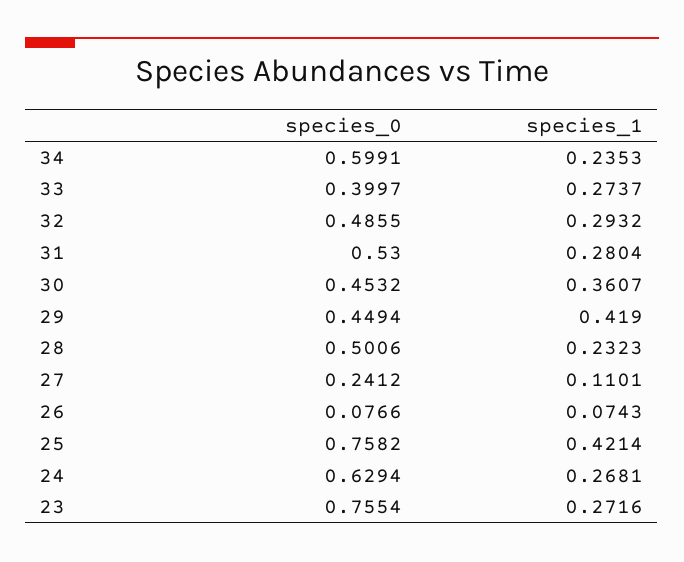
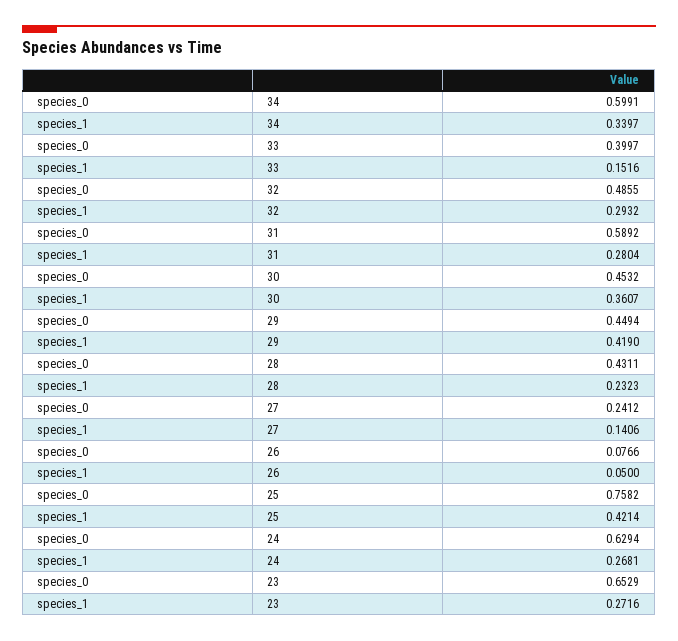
  {
    "species_0": {
      "34": 0.5991,
      "33": 0.3997,
      "32": 0.4855,
-     "31": 0.53,
+     "31": 0.5892,
      "30": 0.4532,
      "29": 0.4494,
-     "28": 0.5006,
+     "28": 0.4311,
      "27": 0.2412,
      "26": 0.0766,
      "25": 0.7582,
      "24": 0.6294,
-     "23": 0.7554
+     "23": 0.6529
    },
    "species_1": {
-     "34": 0.2353,
+     "34": 0.3397,
-     "33": 0.2737,
+     "33": 0.1516,
      "32": 0.2932,
      "31": 0.2804,
      "30": 0.3607,
      "29": 0.419,
      "28": 0.2323,
-     "27": 0.1101,
+     "27": 0.1406,
-     "26": 0.0743,
+     "26": 0.05,
      "25": 0.4214,
      "24": 0.2681,
      "23": 0.2716
    }
  }

